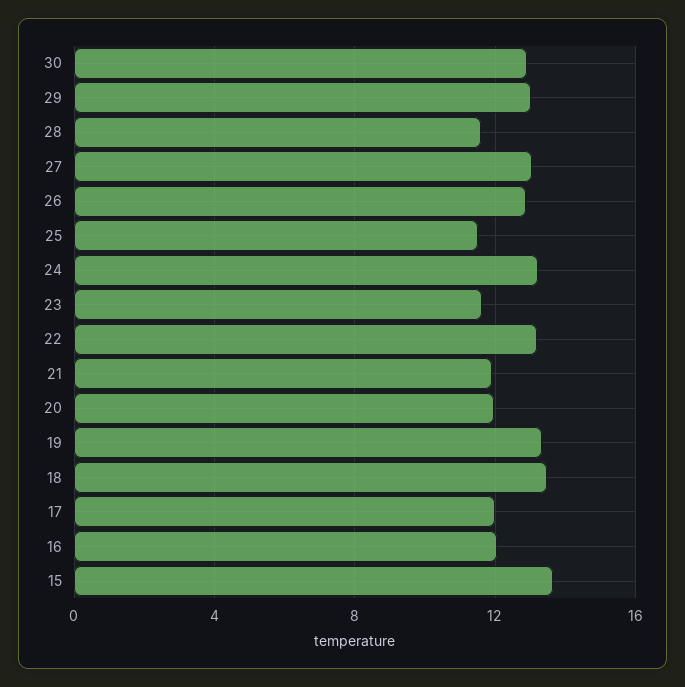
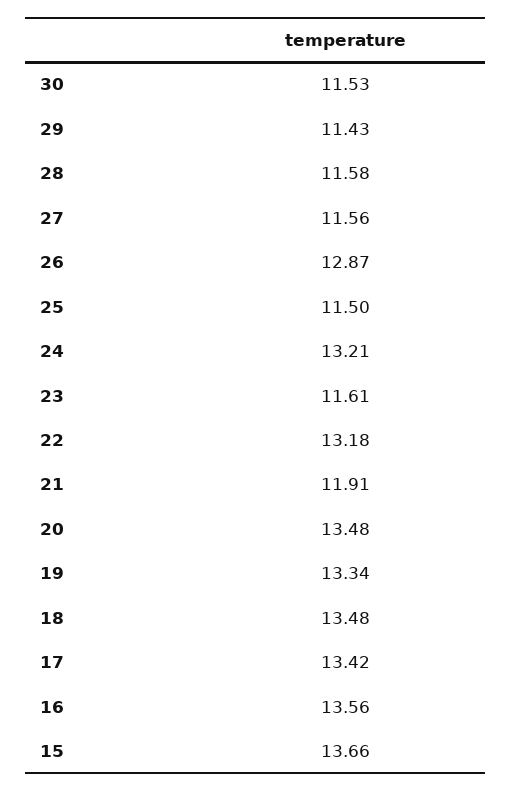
  {
-   "30": 13,
+   "30": 11.53,
-   "29": 13,
+   "29": 11.43,
    "28": 11.58,
-   "27": 13,
+   "27": 11.56,
    "26": 12.87,
    "25": 11.5,
    "24": 13.21,
    "23": 11.61,
    "22": 13.18,
    "21": 11.91,
-   "20": 12,
+   "20": 13.48,
    "19": 13.34,
    "18": 13.48,
-   "17": 12,
+   "17": 13.42,
-   "16": 12,
+   "16": 13.56,
    "15": 13.66
  }

